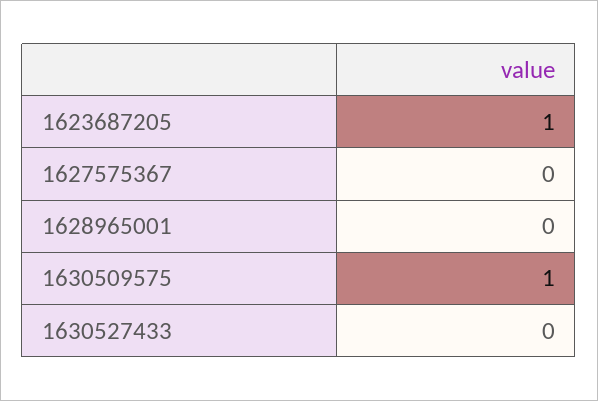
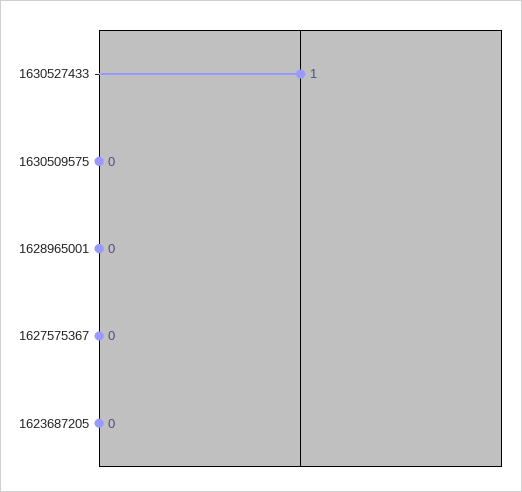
  {
-   "1623687205": 1,
+   "1623687205": 0,
    "1627575367": 0,
    "1628965001": 0,
-   "1630509575": 1,
+   "1630509575": 0,
-   "1630527433": 0
+   "1630527433": 1
  }

